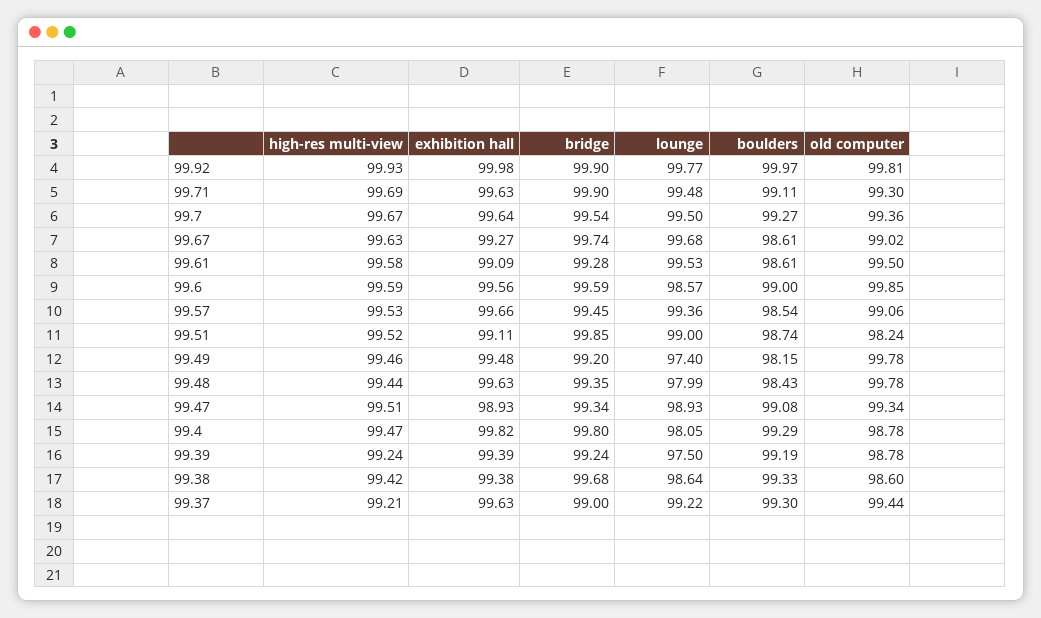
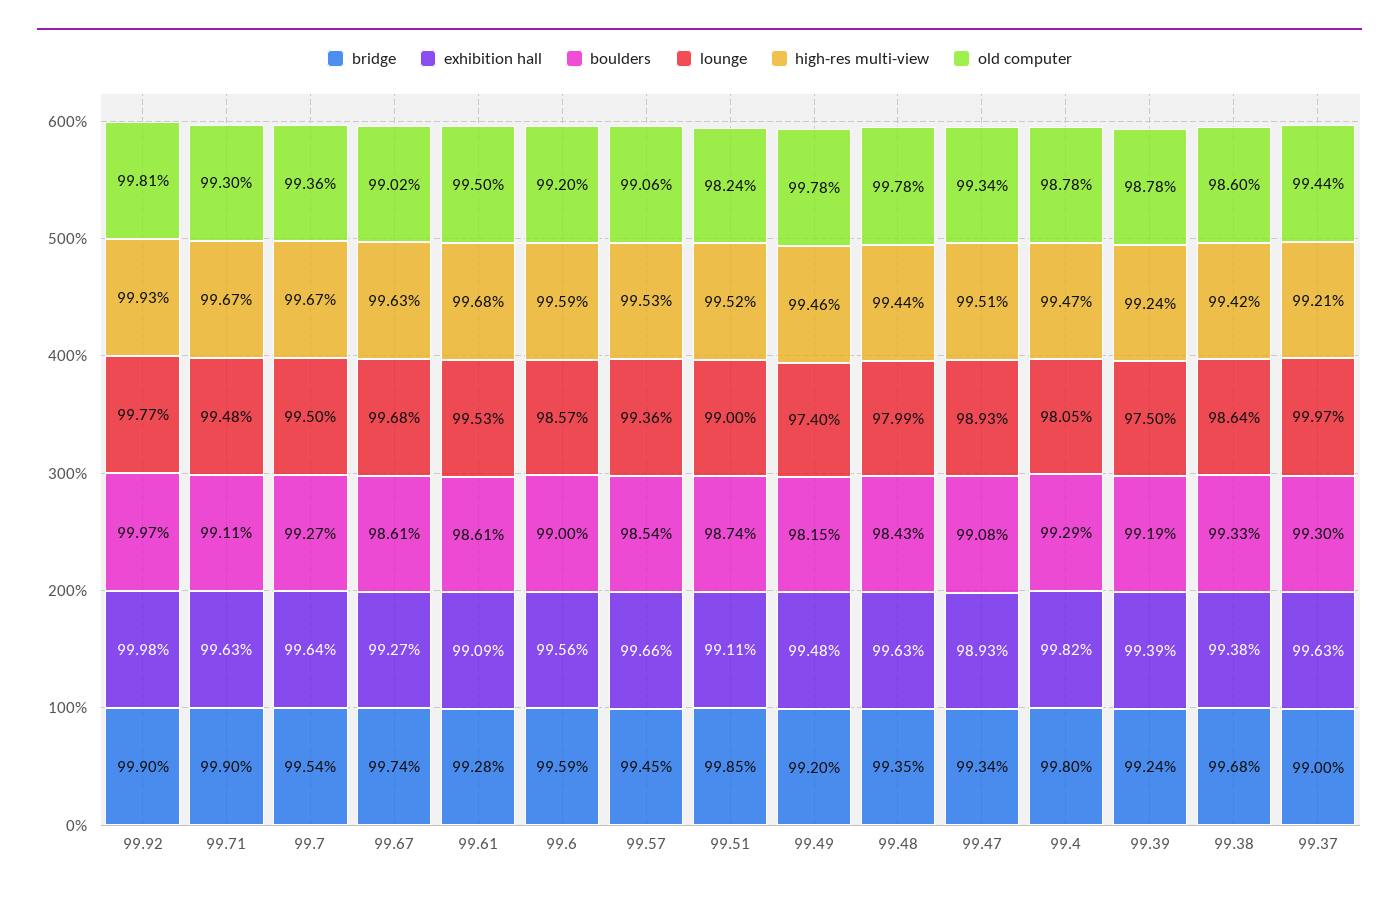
  {
    "high-res multi-view": {
      "99.92": 99.93,
-     "99.71": 99.69,
+     "99.71": 99.67,
      "99.7": 99.67,
      "99.67": 99.63,
-     "99.61": 99.58,
+     "99.61": 99.68,
      "99.6": 99.59,
      "99.57": 99.53,
      "99.51": 99.52,
      "99.49": 99.46,
      "99.48": 99.44,
      "99.47": 99.51,
      "99.4": 99.47,
      "99.39": 99.24,
      "99.38": 99.42,
      "99.37": 99.21
    },
    "exhibition hall": {
      "99.92": 99.98,
      "99.71": 99.63,
      "99.7": 99.64,
      "99.67": 99.27,
      "99.61": 99.09,
      "99.6": 99.56,
      "99.57": 99.66,
      "99.51": 99.11,
      "99.49": 99.48,
      "99.48": 99.63,
      "99.47": 98.93,
      "99.4": 99.82,
      "99.39": 99.39,
      "99.38": 99.38,
      "99.37": 99.63
    },
    "bridge": {
      "99.92": 99.9,
      "99.71": 99.9,
      "99.7": 99.54,
      "99.67": 99.74,
      "99.61": 99.28,
      "99.6": 99.59,
      "99.57": 99.45,
      "99.51": 99.85,
      "99.49": 99.2,
      "99.48": 99.35,
      "99.47": 99.34,
      "99.4": 99.8,
      "99.39": 99.24,
      "99.38": 99.68,
      "99.37": 99
    },
    "lounge": {
      "99.92": 99.77,
      "99.71": 99.48,
      "99.7": 99.5,
      "99.67": 99.68,
      "99.61": 99.53,
      "99.6": 98.57,
      "99.57": 99.36,
      "99.51": 99,
      "99.49": 97.4,
      "99.48": 97.99,
      "99.47": 98.93,
      "99.4": 98.05,
      "99.39": 97.5,
      "99.38": 98.64,
-     "99.37": 99.22
+     "99.37": 99.97
    },
    "boulders": {
      "99.92": 99.97,
      "99.71": 99.11,
      "99.7": 99.27,
      "99.67": 98.61,
      "99.61": 98.61,
      "99.6": 99,
      "99.57": 98.54,
      "99.51": 98.74,
      "99.49": 98.15,
      "99.48": 98.43,
      "99.47": 99.08,
      "99.4": 99.29,
      "99.39": 99.19,
      "99.38": 99.33,
      "99.37": 99.3
    },
    "old computer": {
      "99.92": 99.81,
      "99.71": 99.3,
      "99.7": 99.36,
      "99.67": 99.02,
      "99.61": 99.5,
-     "99.6": 99.85,
+     "99.6": 99.2,
      "99.57": 99.06,
      "99.51": 98.24,
      "99.49": 99.78,
      "99.48": 99.78,
      "99.47": 99.34,
      "99.4": 98.78,
      "99.39": 98.78,
      "99.38": 98.6,
      "99.37": 99.44
    }
  }

